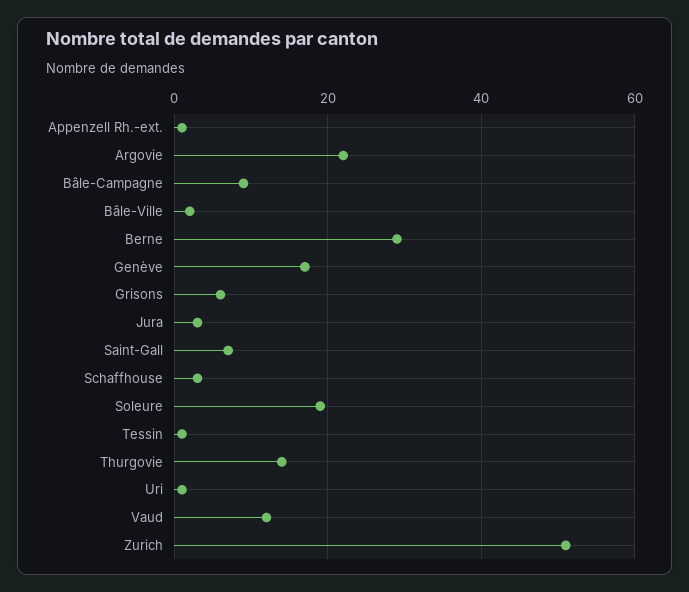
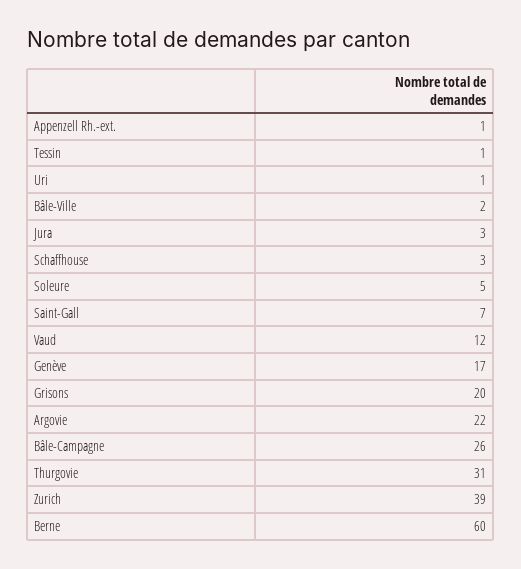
  {
    "Appenzell Rh.-ext.": 1,
    "Argovie": 22,
-   "Bâle-Campagne": 10,
+   "Bâle-Campagne": 26,
    "Bâle-Ville": 2,
-   "Berne": 30,
+   "Berne": 60,
    "Genève": 17,
-   "Grisons": 5,
+   "Grisons": 20,
    "Jura": 3,
    "Saint-Gall": 7,
    "Schaffhouse": 3,
-   "Soleure": 20,
+   "Soleure": 5,
    "Tessin": 1,
-   "Thurgovie": 15,
+   "Thurgovie": 31,
    "Uri": 1,
    "Vaud": 12,
-   "Zurich": 50
+   "Zurich": 39
  }

